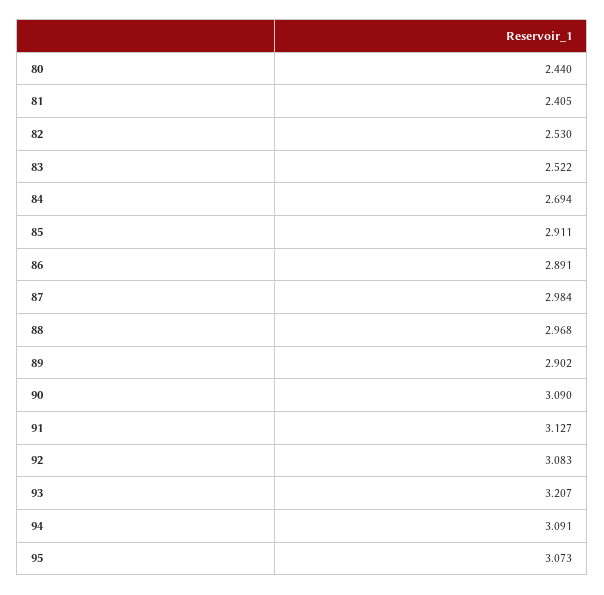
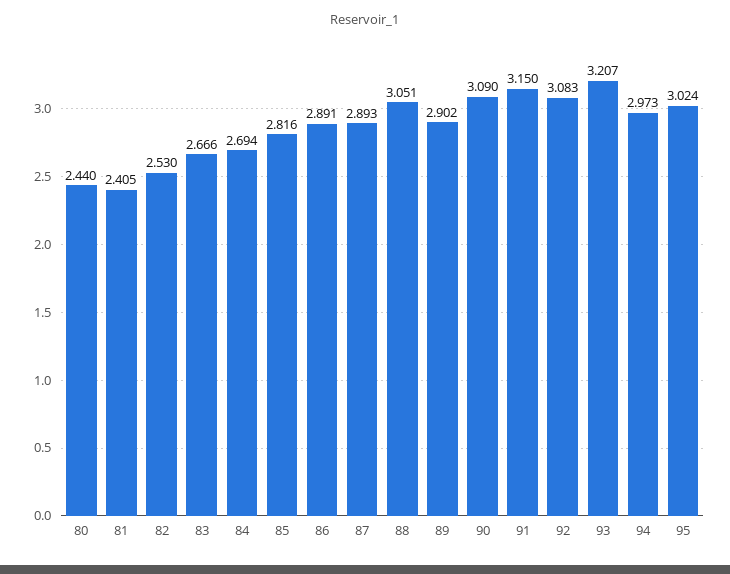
  {
    "80": 2.44,
    "81": 2.405,
    "82": 2.53,
-   "83": 2.522,
+   "83": 2.666,
    "84": 2.694,
-   "85": 2.911,
+   "85": 2.816,
    "86": 2.891,
-   "87": 2.984,
+   "87": 2.893,
-   "88": 2.968,
+   "88": 3.051,
    "89": 2.902,
    "90": 3.09,
-   "91": 3.127,
+   "91": 3.15,
    "92": 3.083,
    "93": 3.207,
-   "94": 3.091,
+   "94": 2.973,
-   "95": 3.073
+   "95": 3.024
  }

